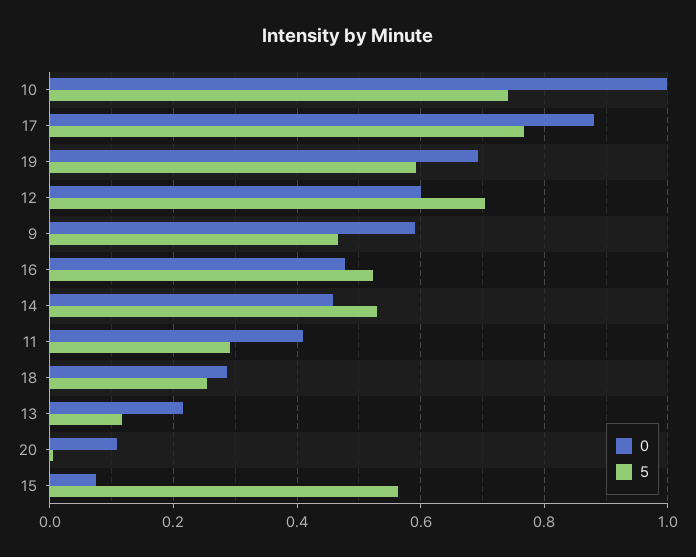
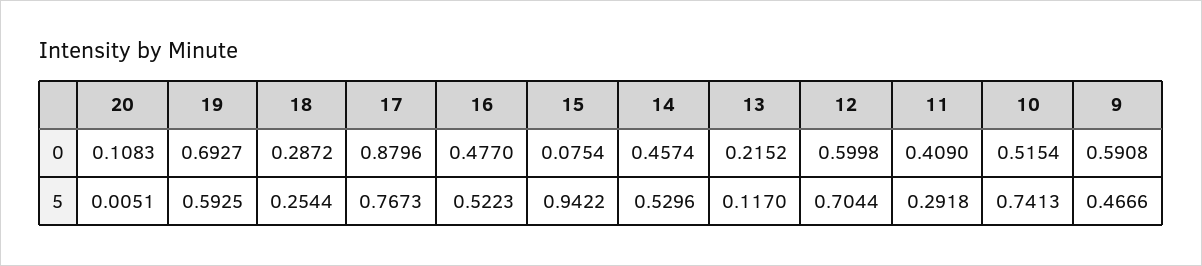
  {
    "0": {
-     "10": 1,
+     "10": 0.5154,
      "17": 0.8796,
      "19": 0.6927,
      "12": 0.5998,
      "9": 0.5908,
      "16": 0.477,
      "14": 0.4574,
      "11": 0.409,
      "18": 0.2872,
      "13": 0.2152,
      "20": 0.1083,
      "15": 0.0754
    },
    "5": {
      "10": 0.7413,
      "17": 0.7673,
      "19": 0.5925,
      "12": 0.7044,
      "9": 0.4666,
      "16": 0.5223,
      "14": 0.5296,
      "11": 0.2918,
      "18": 0.2544,
      "13": 0.117,
      "20": 0.0051,
-     "15": 0.56
+     "15": 0.9422
    }
  }

